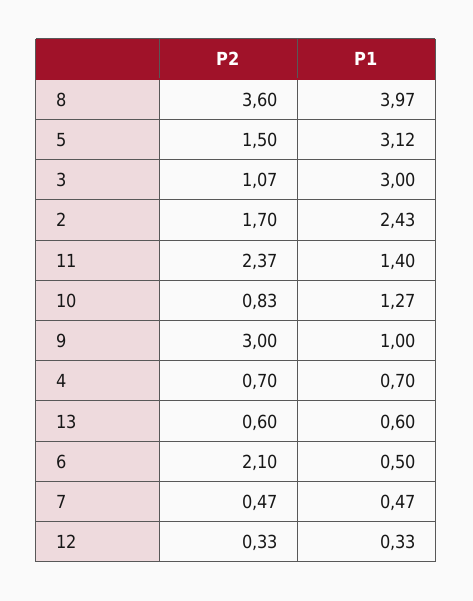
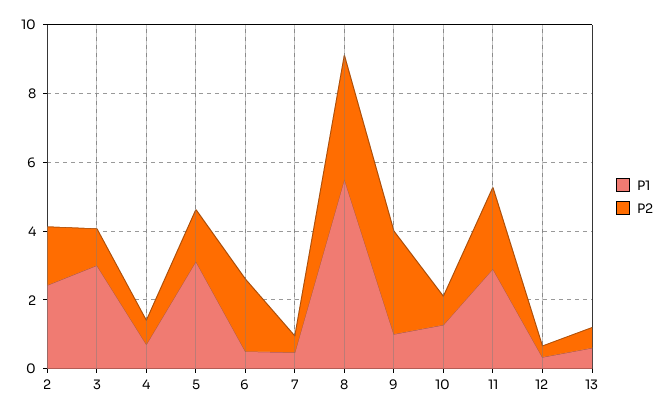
  {
    "P2": {
      "8": 3.6,
      "5": 1.5,
      "3": 1.07,
      "2": 1.7,
      "11": 2.37,
      "10": 0.83,
      "9": 3,
      "4": 0.7,
      "13": 0.6,
      "6": 2.1,
      "7": 0.47,
      "12": 0.33
    },
    "P1": {
-     "8": 3.97,
+     "8": 5.5,
      "5": 3.12,
      "3": 3,
      "2": 2.43,
-     "11": 1.4,
+     "11": 3,
      "10": 1.27,
      "9": 1,
      "4": 0.7,
      "13": 0.6,
      "6": 0.5,
      "7": 0.47,
      "12": 0.33
    }
  }

